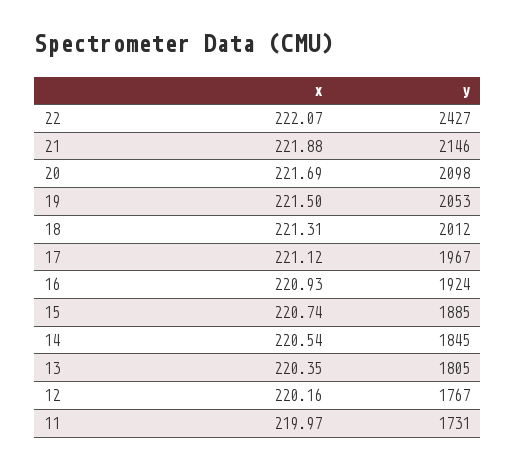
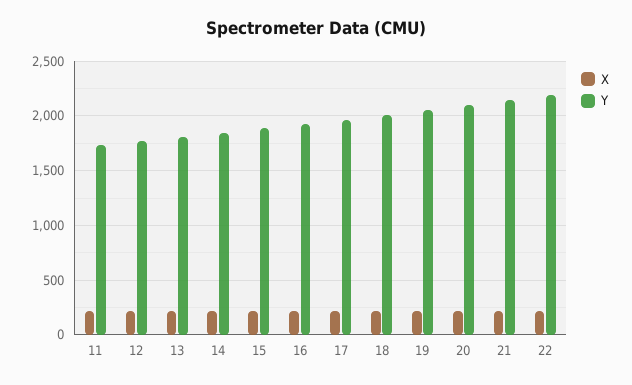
  {
    "x": {
      "22": 222.07,
      "21": 221.88,
      "20": 221.69,
      "19": 221.5,
      "18": 221.31,
      "17": 221.12,
      "16": 220.93,
      "15": 220.74,
      "14": 220.54,
      "13": 220.35,
      "12": 220.16,
      "11": 219.97
    },
    "y": {
-     "22": 2427,
+     "22": 2200,
      "21": 2146,
      "20": 2098,
      "19": 2053,
      "18": 2012,
      "17": 1967,
      "16": 1924,
      "15": 1885,
      "14": 1845,
      "13": 1805,
      "12": 1767,
      "11": 1731
    }
  }

